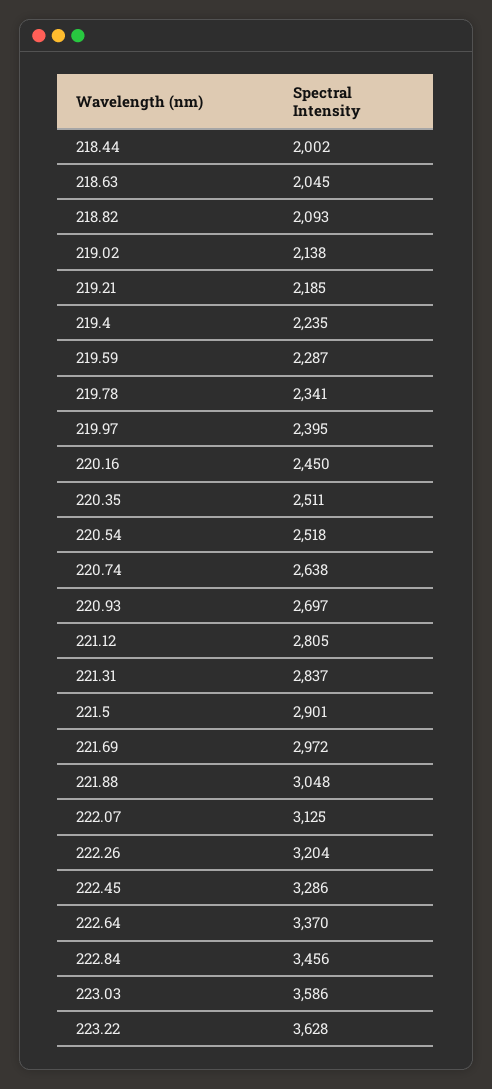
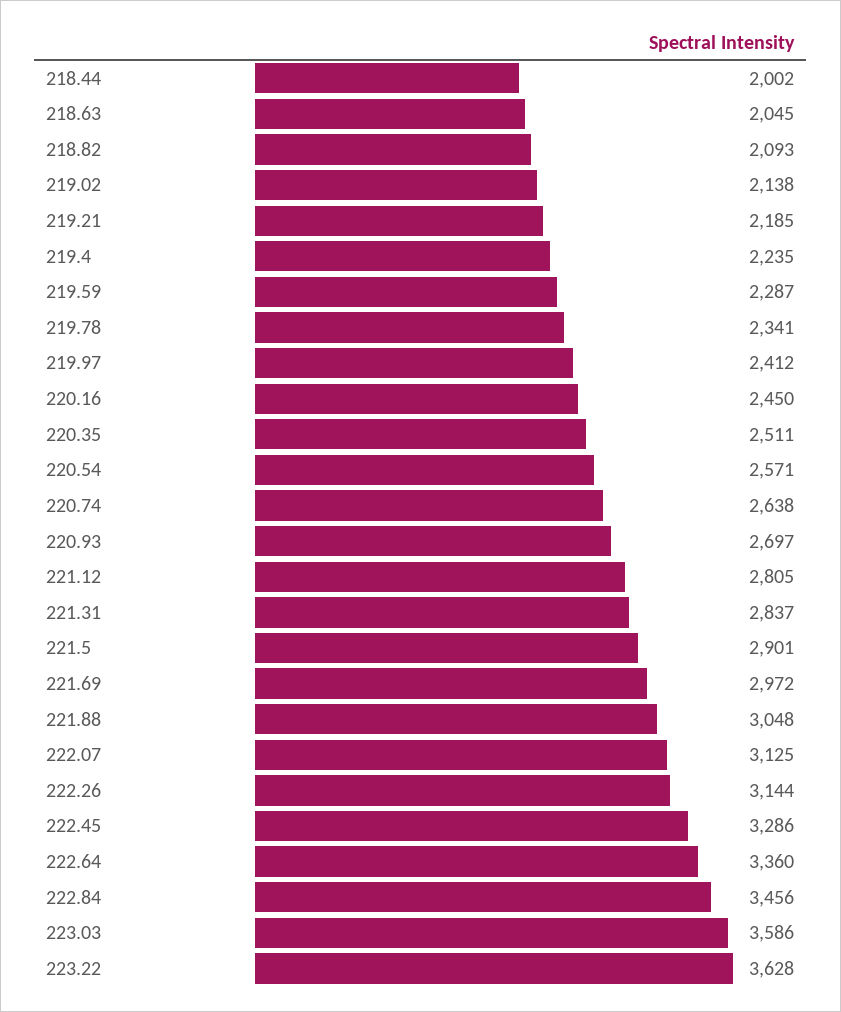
  {
    "218.44": 2002,
    "218.63": 2045,
    "218.82": 2093,
    "219.02": 2138,
    "219.21": 2185,
    "219.4": 2235,
    "219.59": 2287,
    "219.78": 2341,
-   "219.97": 2395,
+   "219.97": 2412,
    "220.16": 2450,
    "220.35": 2511,
-   "220.54": 2518,
+   "220.54": 2571,
    "220.74": 2638,
    "220.93": 2697,
    "221.12": 2805,
    "221.31": 2837,
    "221.5": 2901,
    "221.69": 2972,
    "221.88": 3048,
    "222.07": 3125,
-   "222.26": 3204,
+   "222.26": 3144,
    "222.45": 3286,
-   "222.64": 3370,
+   "222.64": 3360,
    "222.84": 3456,
    "223.03": 3586,
    "223.22": 3628
  }

